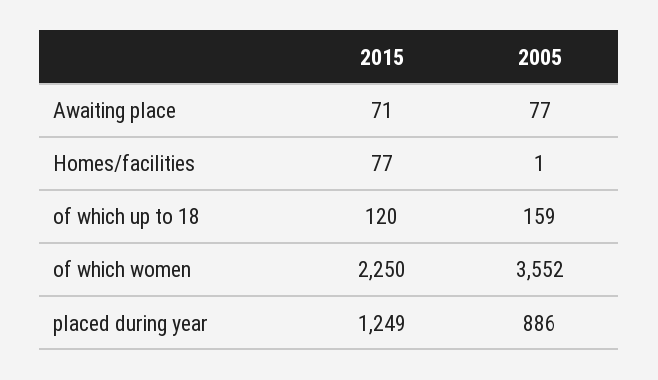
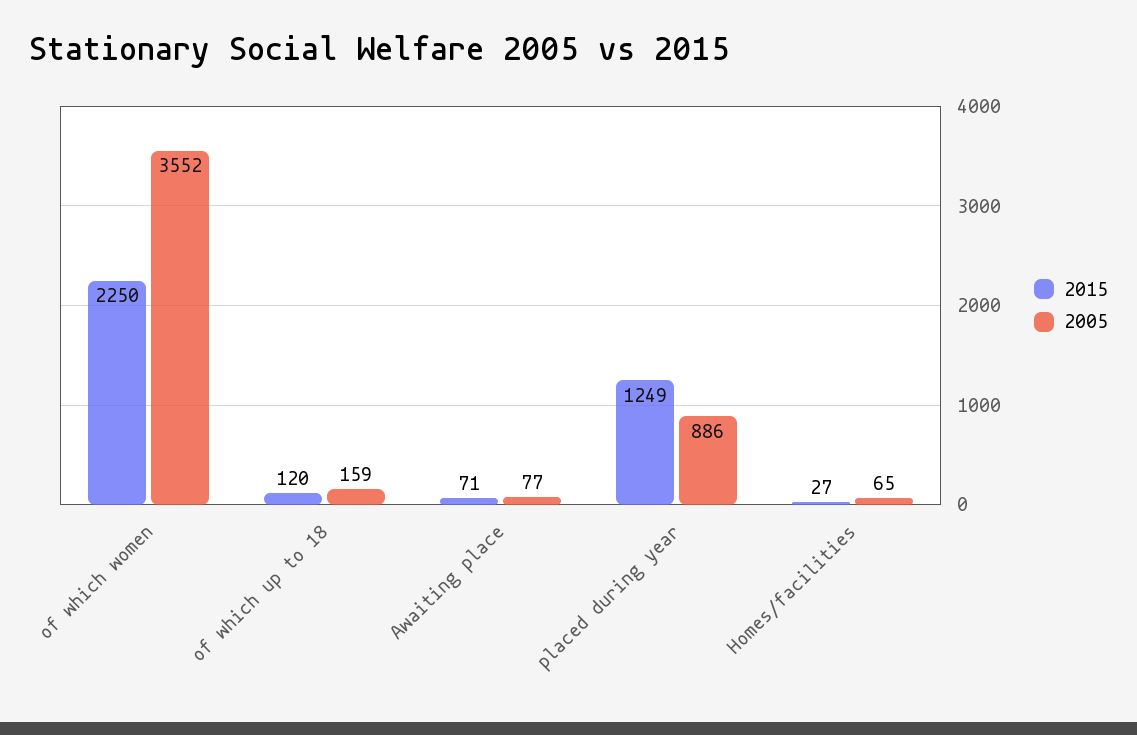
  {
    "2015": {
      "Awaiting place": 71,
-     "Homes/facilities": 77,
+     "Homes/facilities": 27,
      "of which up to 18": 120,
      "of which women": 2250,
      "placed during year": 1249
    },
    "2005": {
      "Awaiting place": 77,
-     "Homes/facilities": 1,
+     "Homes/facilities": 65,
      "of which up to 18": 159,
      "of which women": 3552,
      "placed during year": 886
    }
  }

